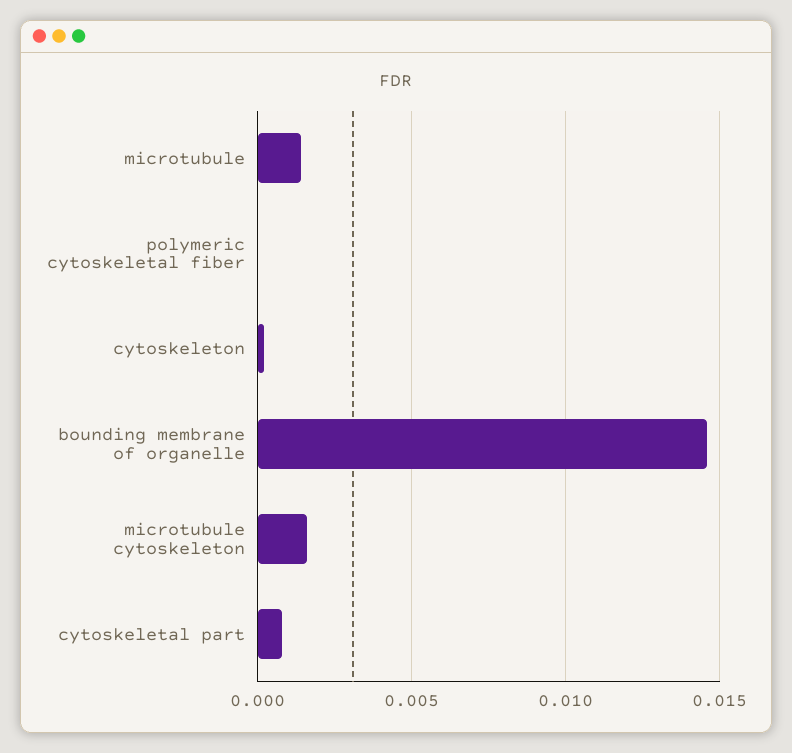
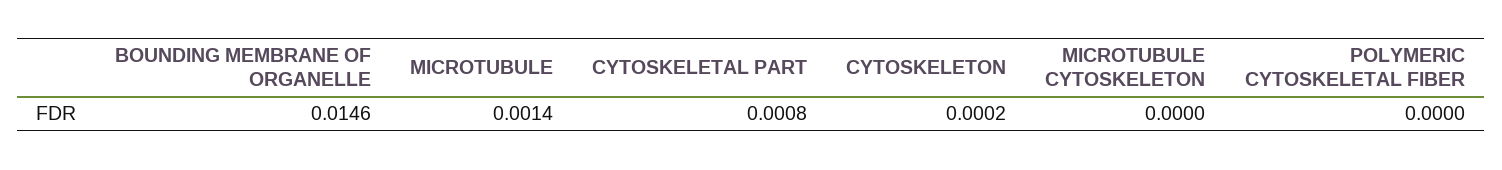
  {
    "microtubule": 0.0014,
    "polymeric cytoskeletal fiber": 0,
    "cytoskeleton": 0.0002,
    "bounding membrane of organelle": 0.0146,
-   "microtubule cytoskeleton": 0.0015,
+   "microtubule cytoskeleton": 0,
    "cytoskeletal part": 0.0008
  }

